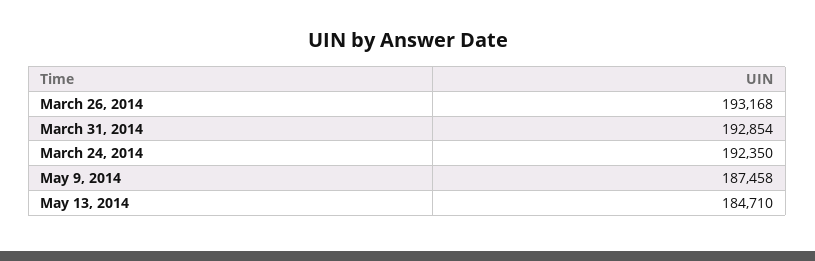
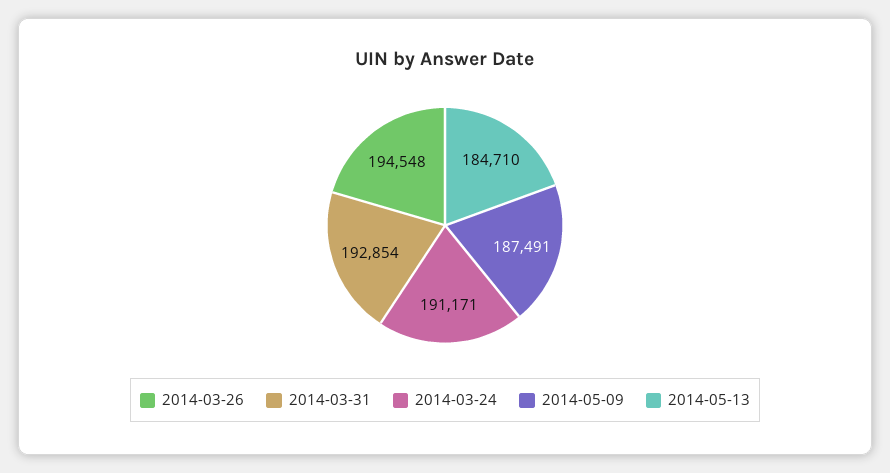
  {
-   "March 26, 2014": 193168,
+   "March 26, 2014": 194548,
    "March 31, 2014": 192854,
-   "March 24, 2014": 192350,
+   "March 24, 2014": 191171,
-   "May 9, 2014": 187458,
+   "May 9, 2014": 187491,
    "May 13, 2014": 184710
  }

